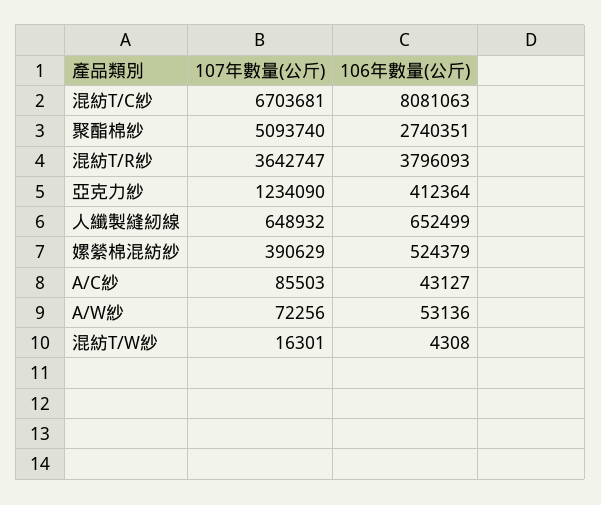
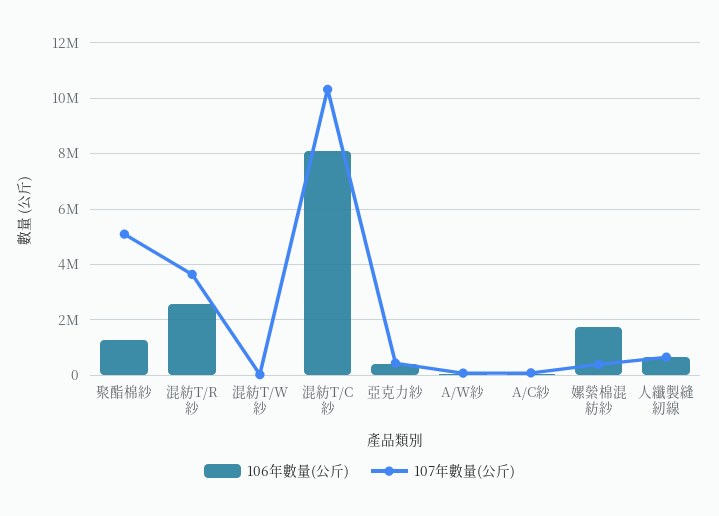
  {
    "107年數量(公斤)": {
-     "混紡T/C紗": 6703681,
+     "混紡T/C紗": 10250000,
      "聚酯棉紗": 5093740,
      "混紡T/R紗": 3642747,
-     "亞克力紗": 1234090,
+     "亞克力紗": 500000,
      "人纖製縫紉線": 648932,
      "嫘縈棉混紡紗": 390629,
      "A/C紗": 85503,
      "A/W紗": 72256,
      "混紡T/W紗": 16301
    },
    "106年數量(公斤)": {
      "混紡T/C紗": 8081063,
-     "聚酯棉紗": 2740351,
+     "聚酯棉紗": 1250000,
-     "混紡T/R紗": 3796093,
+     "混紡T/R紗": 2500000,
      "亞克力紗": 412364,
      "人纖製縫紉線": 652499,
-     "嫘縈棉混紡紗": 524379,
+     "嫘縈棉混紡紗": 1750000,
      "A/C紗": 43127,
      "A/W紗": 53136,
      "混紡T/W紗": 4308
    }
  }

